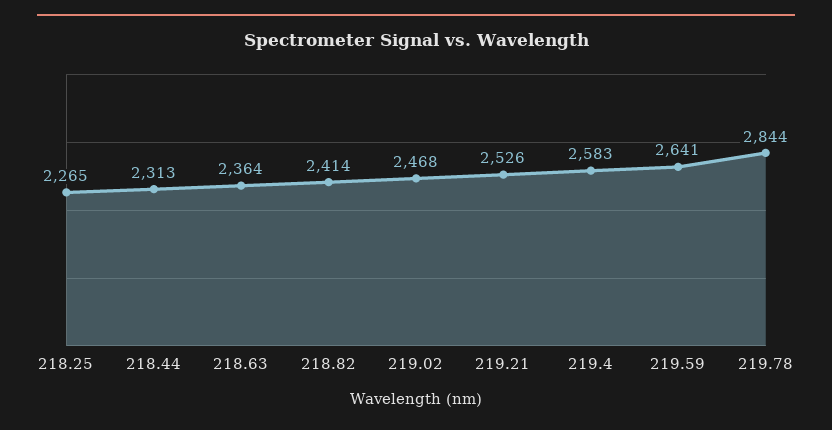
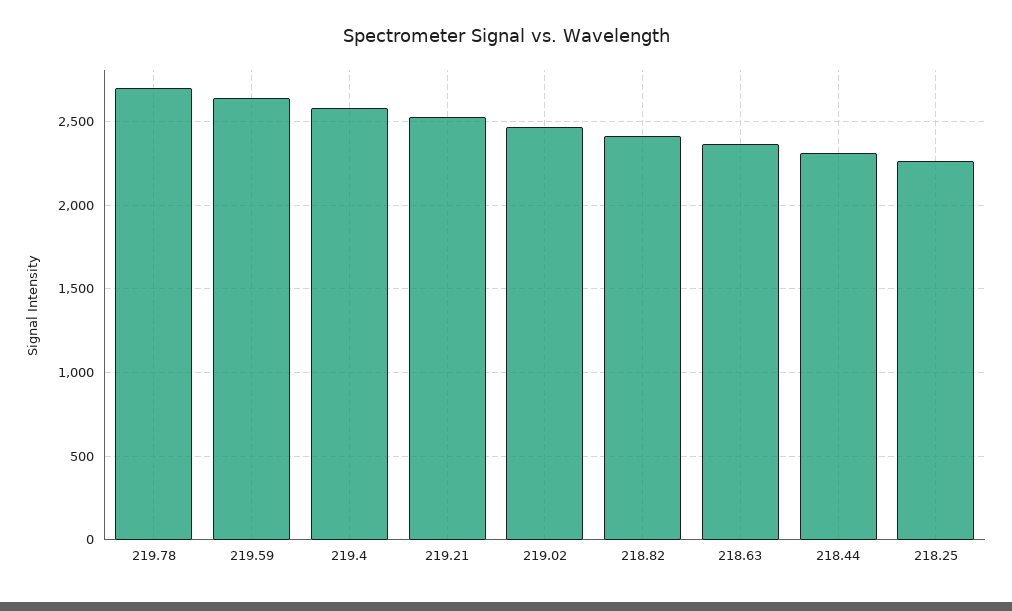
  {
    "218.25": 2265,
    "218.44": 2313,
    "218.63": 2364,
    "218.82": 2414,
    "219.02": 2468,
    "219.21": 2526,
    "219.4": 2583,
    "219.59": 2641,
-   "219.78": 2844
+   "219.78": 2700
  }

